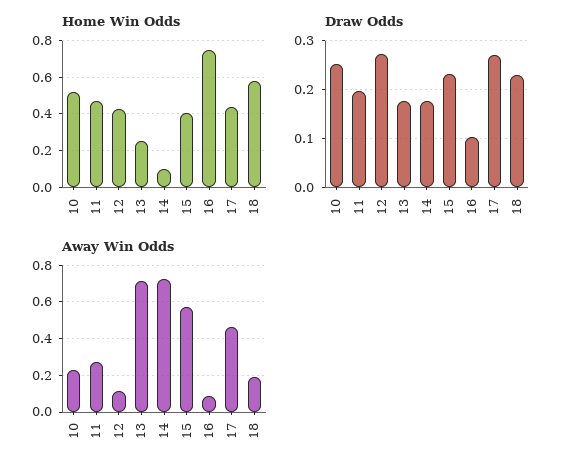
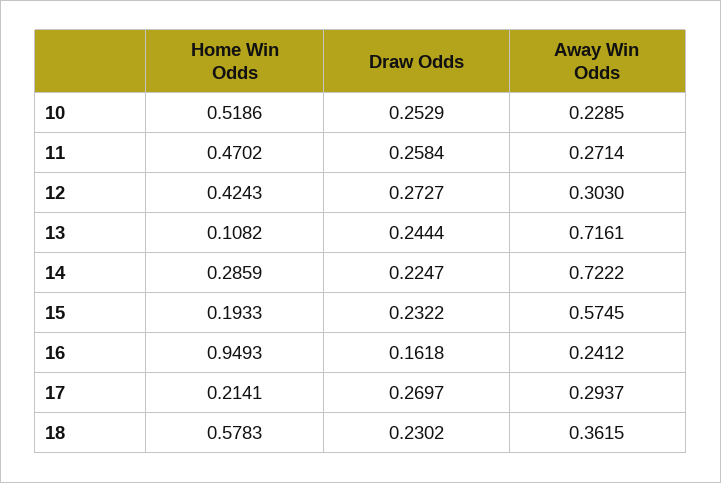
  {
    "Home Win Odds": {
      "10": 0.5186,
      "11": 0.4702,
      "12": 0.4243,
-     "13": 0.25,
+     "13": 0.1082,
-     "14": 0.1,
+     "14": 0.2859,
-     "15": 0.4,
+     "15": 0.1933,
-     "16": 0.75,
+     "16": 0.9493,
-     "17": 0.45,
+     "17": 0.2141,
      "18": 0.5783
    },
    "Draw Odds": {
      "10": 0.2529,
-     "11": 0.2,
+     "11": 0.2584,
      "12": 0.2727,
-     "13": 0.18,
+     "13": 0.2444,
-     "14": 0.18,
+     "14": 0.2247,
      "15": 0.2322,
-     "16": 0.1,
+     "16": 0.1618,
      "17": 0.2697,
      "18": 0.2302
    },
    "Away Win Odds": {
      "10": 0.2285,
      "11": 0.2714,
-     "12": 0.1,
+     "12": 0.303,
      "13": 0.7161,
      "14": 0.7222,
      "15": 0.5745,
-     "16": 0.1,
+     "16": 0.2412,
-     "17": 0.45,
+     "17": 0.2937,
-     "18": 0.2
+     "18": 0.3615
    }
  }

